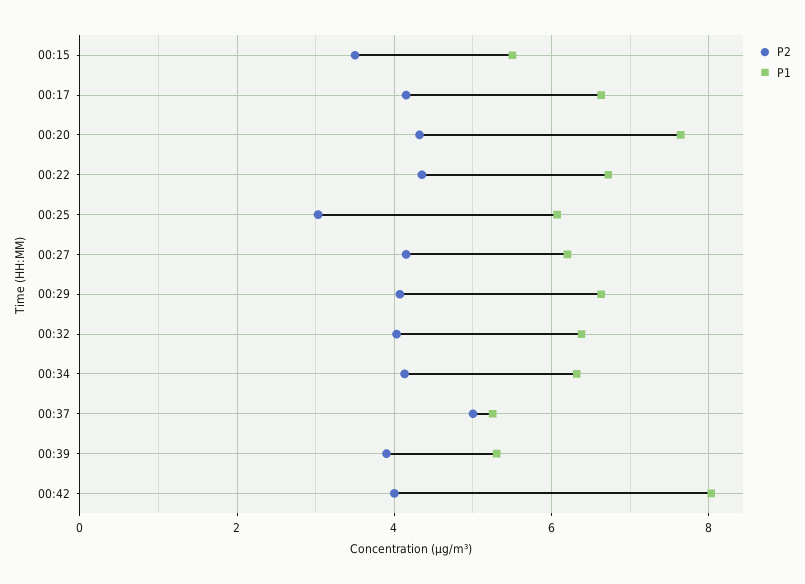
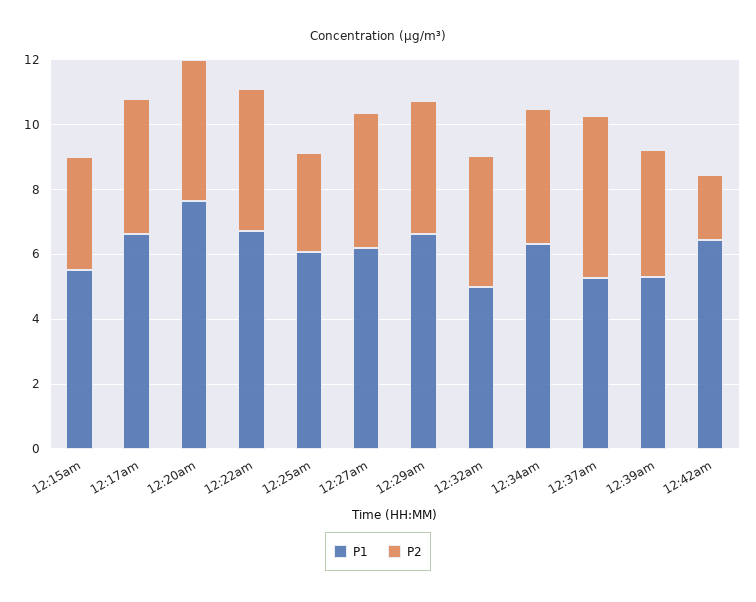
  {
    "P2": {
      "00:15": 3.6,
      "00:17": 4.2,
      "00:20": 4.4,
      "00:22": 4.4,
      "00:25": 3,
      "00:27": 4.2,
      "00:29": 4,
      "00:32": 4,
      "00:34": 4.2,
      "00:37": 5,
      "00:39": 4,
-     "00:42": 4
+     "00:42": 2
    },
    "P1": {
      "00:15": 5.6,
      "00:17": 6.6,
      "00:20": 7.6,
      "00:22": 6.8,
      "00:25": 6,
      "00:27": 6.2,
      "00:29": 6.6,
-     "00:32": 6.4,
+     "00:32": 5,
      "00:34": 6.4,
      "00:37": 5.2,
      "00:39": 5.4,
-     "00:42": 8
+     "00:42": 6.5
    }
  }

